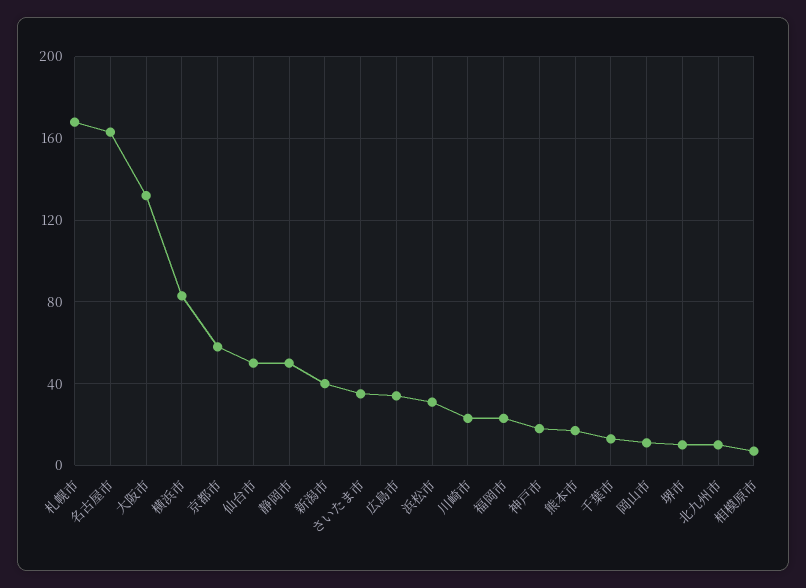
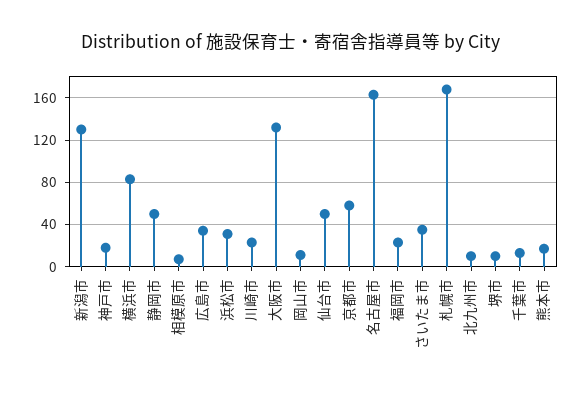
  {
    "札幌市": 170,
    "名古屋市": 165,
    "大阪市": 130,
    "横浜市": 85,
    "京都市": 60,
    "仙台市": 50,
    "静岡市": 50,
-   "新潟市": 40,
+   "新潟市": 130,
    "さいたま市": 35,
    "広島市": 35,
    "浜松市": 30,
    "川崎市": 25,
    "福岡市": 25,
    "神戸市": 20,
    "熊本市": 15,
    "千葉市": 15,
    "岡山市": 10,
    "堺市": 10,
    "北九州市": 10,
    "相模原市": 5
  }

